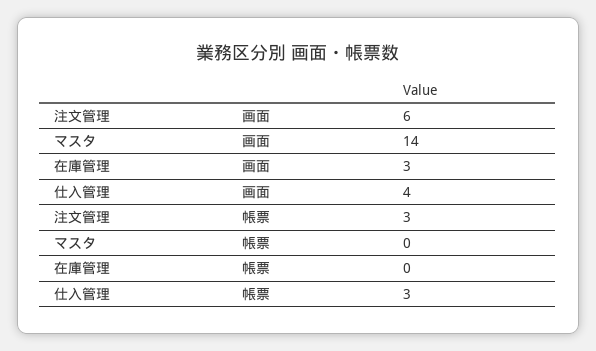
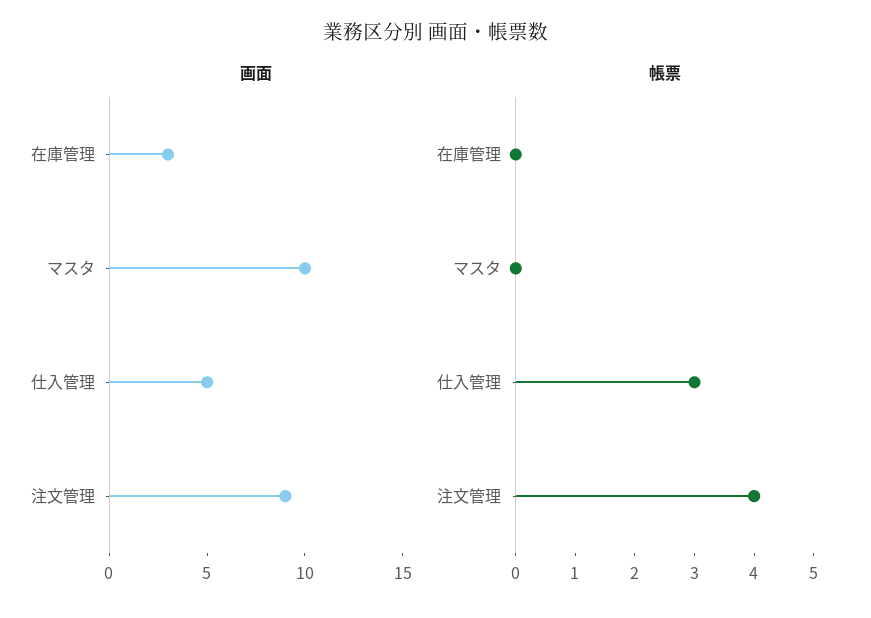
  {
    "画面": {
-     "注文管理": 6,
+     "注文管理": 9,
-     "マスタ": 14,
+     "マスタ": 10,
      "在庫管理": 3,
-     "仕入管理": 4
+     "仕入管理": 5
    },
    "帳票": {
-     "注文管理": 3,
+     "注文管理": 4,
      "マスタ": 0,
      "在庫管理": 0,
      "仕入管理": 3
    }
  }

